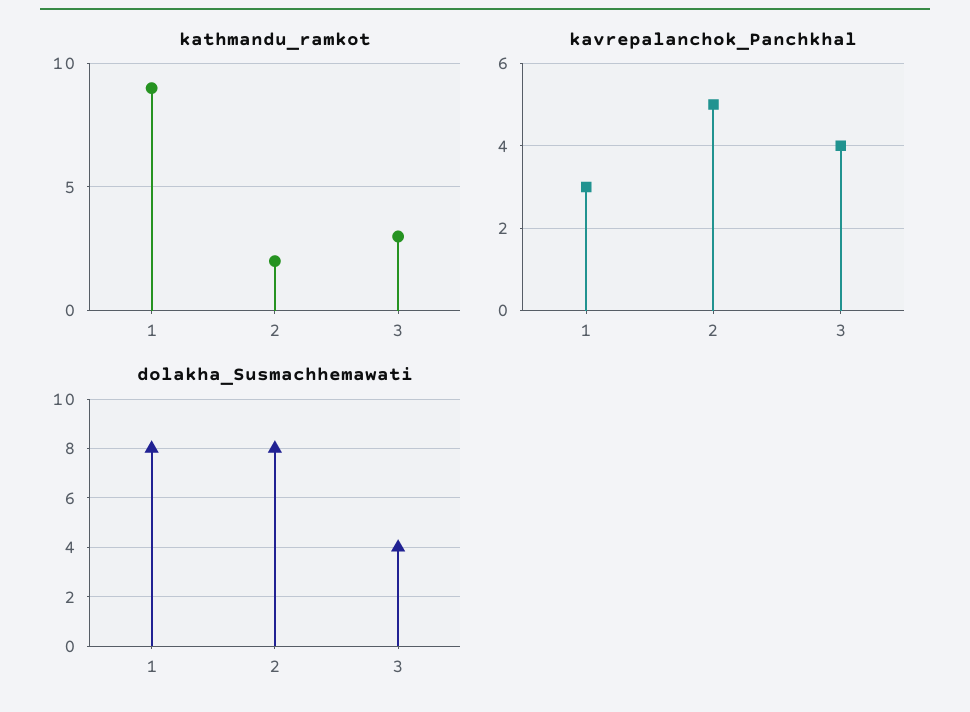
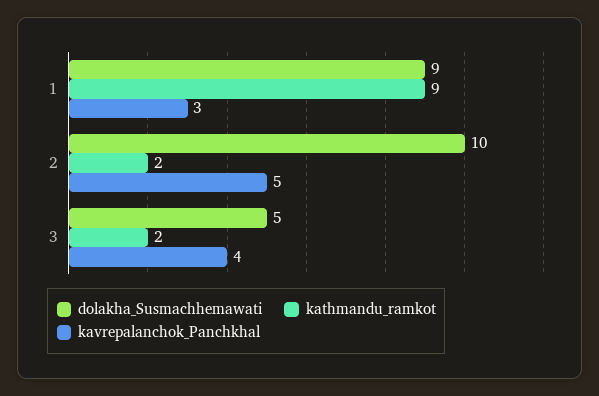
  {
    "kathmandu_ramkot": {
      "1": 9,
      "2": 2,
-     "3": 3
+     "3": 2
    },
    "kavrepalanchok_Panchkhal": {
      "1": 3,
      "2": 5,
      "3": 4
    },
    "dolakha_Susmachhemawati": {
-     "1": 8,
+     "1": 9,
-     "2": 8,
+     "2": 10,
-     "3": 4
+     "3": 5
    }
  }

